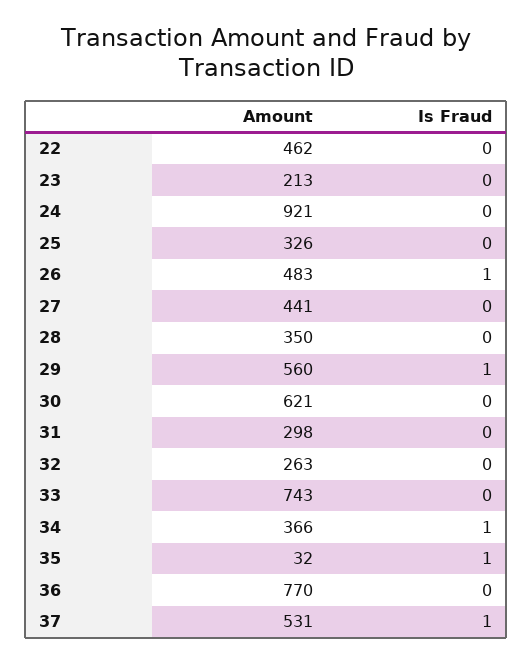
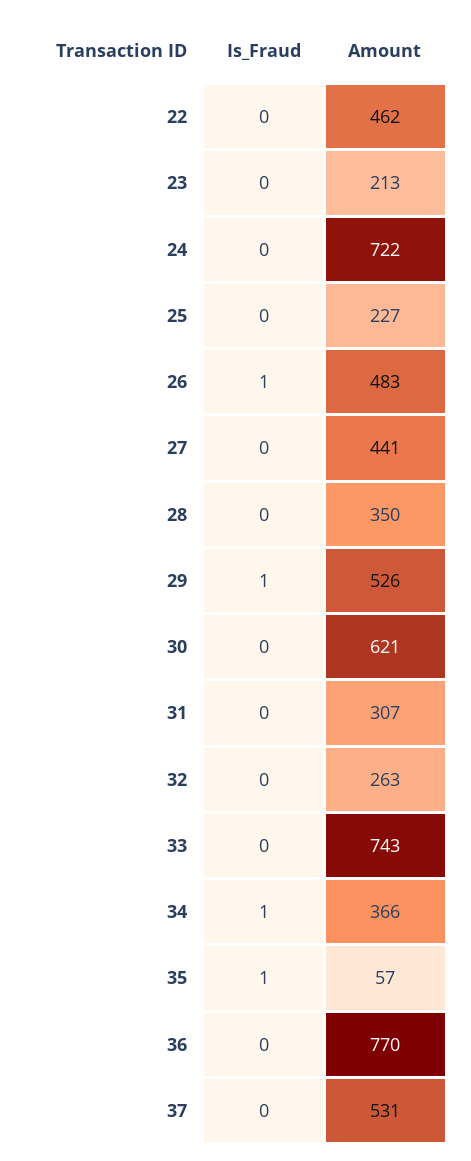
  {
    "Amount": {
      "22": 462,
      "23": 213,
-     "24": 921,
+     "24": 722,
-     "25": 326,
+     "25": 227,
      "26": 483,
      "27": 441,
      "28": 350,
-     "29": 560,
+     "29": 526,
      "30": 621,
-     "31": 298,
+     "31": 307,
      "32": 263,
      "33": 743,
      "34": 366,
-     "35": 32,
+     "35": 57,
      "36": 770,
      "37": 531
    },
    "Is Fraud": {
      "22": 0,
      "23": 0,
      "24": 0,
      "25": 0,
      "26": 1,
      "27": 0,
      "28": 0,
      "29": 1,
      "30": 0,
      "31": 0,
      "32": 0,
      "33": 0,
      "34": 1,
      "35": 1,
      "36": 0,
-     "37": 1
+     "37": 0
    }
  }

